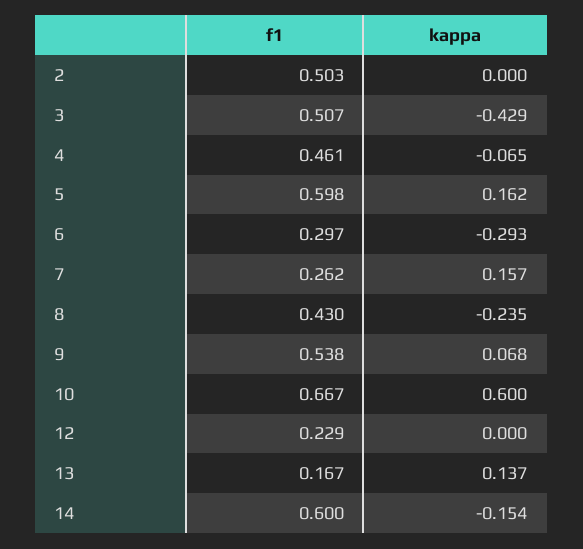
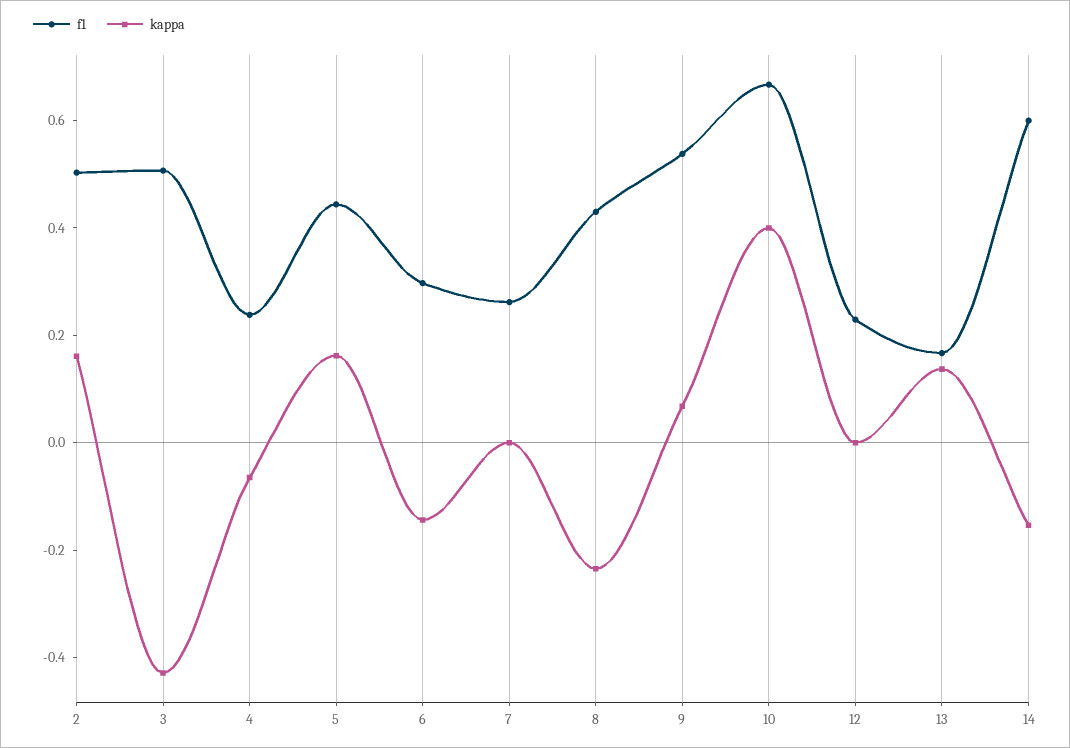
  {
    "f1": {
      "2": 0.503,
      "3": 0.507,
-     "4": 0.461,
+     "4": 0.25,
-     "5": 0.598,
+     "5": 0.45,
      "6": 0.297,
      "7": 0.262,
      "8": 0.43,
      "9": 0.538,
      "10": 0.667,
      "12": 0.229,
      "13": 0.167,
      "14": 0.6
    },
    "kappa": {
-     "2": 0,
+     "2": 0.15,
      "3": -0.429,
      "4": -0.065,
      "5": 0.162,
-     "6": -0.293,
+     "6": -0.15,
-     "7": 0.157,
+     "7": 0,
      "8": -0.235,
      "9": 0.068,
-     "10": 0.6,
+     "10": 0.4,
      "12": 0,
      "13": 0.137,
      "14": -0.154
    }
  }

